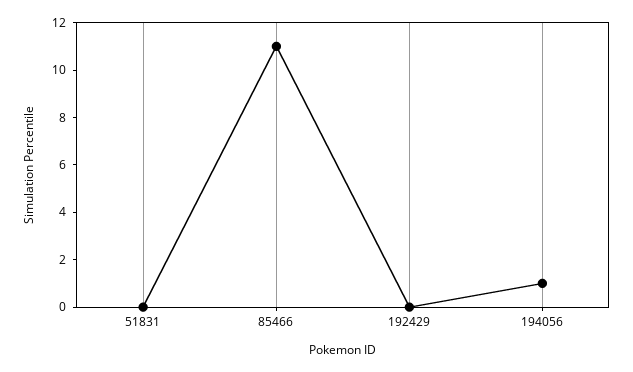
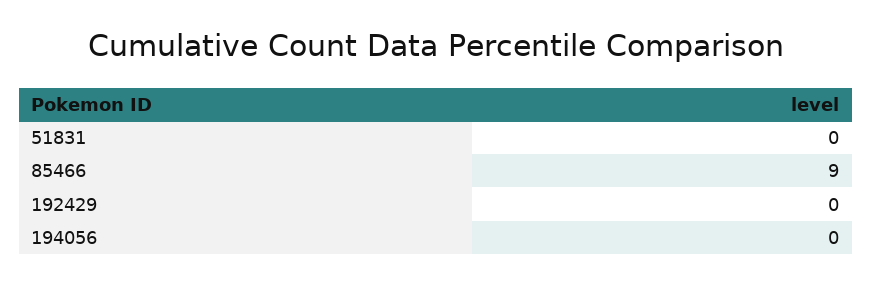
  {
    "51831": 0,
-   "85466": 11,
+   "85466": 9,
    "192429": 0,
-   "194056": 1
+   "194056": 0
  }

